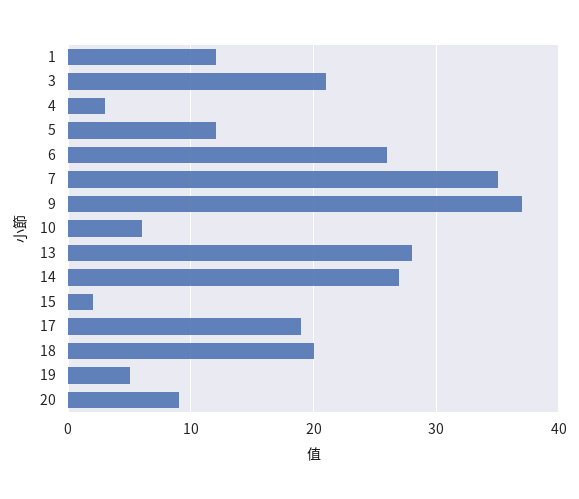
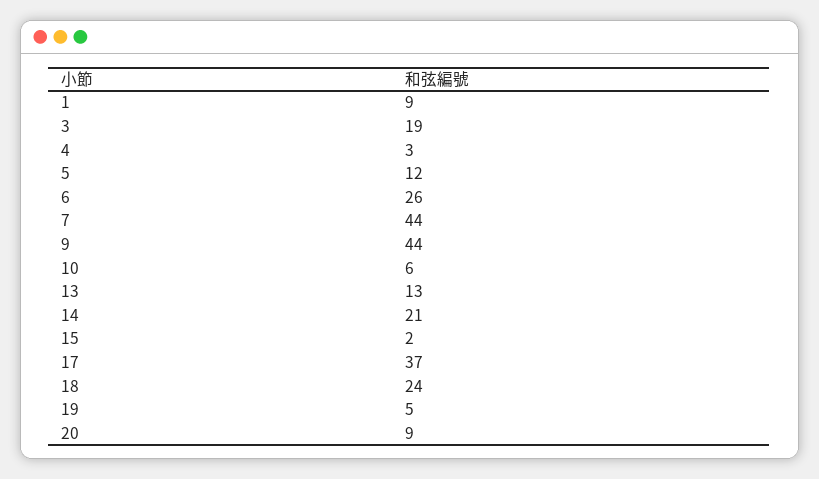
  {
-   "1": 12,
+   "1": 9,
-   "3": 21,
+   "3": 19,
    "4": 3,
    "5": 12,
    "6": 26,
-   "7": 35,
+   "7": 44,
-   "9": 37,
+   "9": 44,
    "10": 6,
-   "13": 28,
+   "13": 13,
-   "14": 27,
+   "14": 21,
    "15": 2,
-   "17": 19,
+   "17": 37,
-   "18": 20,
+   "18": 24,
    "19": 5,
    "20": 9
  }

